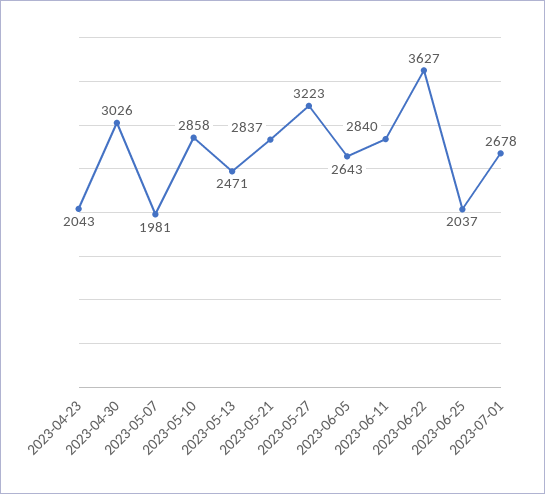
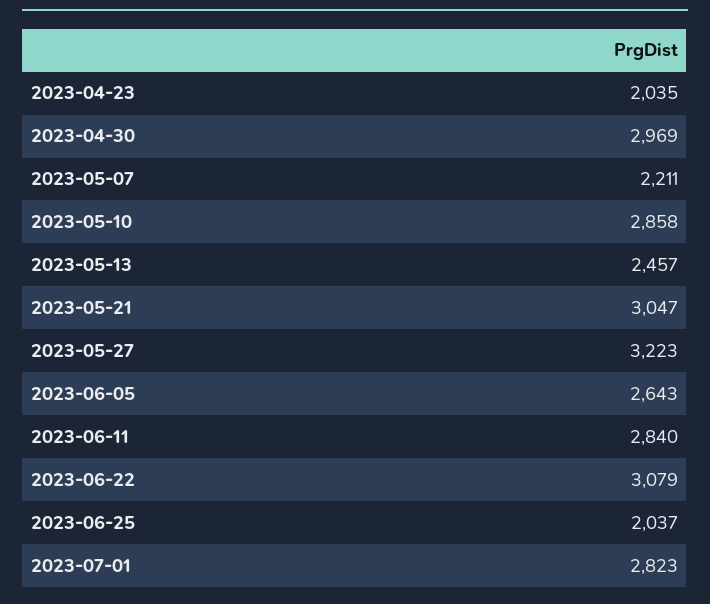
  {
-   "2023-04-23": 2043,
+   "2023-04-23": 2035,
-   "2023-04-30": 3026,
+   "2023-04-30": 2969,
-   "2023-05-07": 1981,
+   "2023-05-07": 2211,
    "2023-05-10": 2858,
-   "2023-05-13": 2471,
+   "2023-05-13": 2457,
-   "2023-05-21": 2837,
+   "2023-05-21": 3047,
    "2023-05-27": 3223,
    "2023-06-05": 2643,
    "2023-06-11": 2840,
-   "2023-06-22": 3627,
+   "2023-06-22": 3079,
    "2023-06-25": 2037,
-   "2023-07-01": 2678
+   "2023-07-01": 2823
  }

